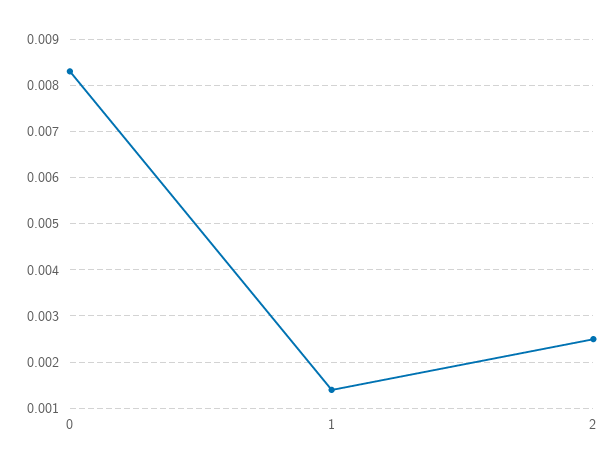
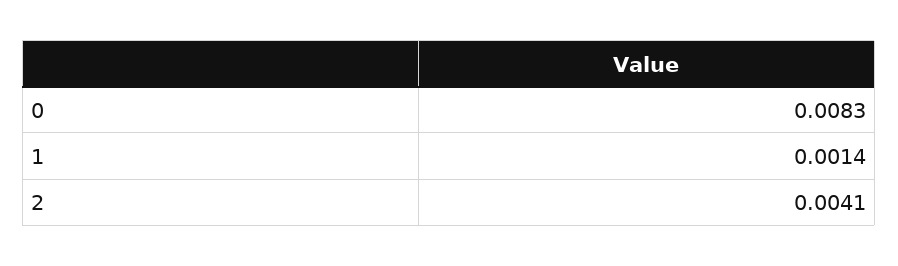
  {
    "0": 0.0083,
    "1": 0.0014,
-   "2": 0.0025
+   "2": 0.0041
  }

